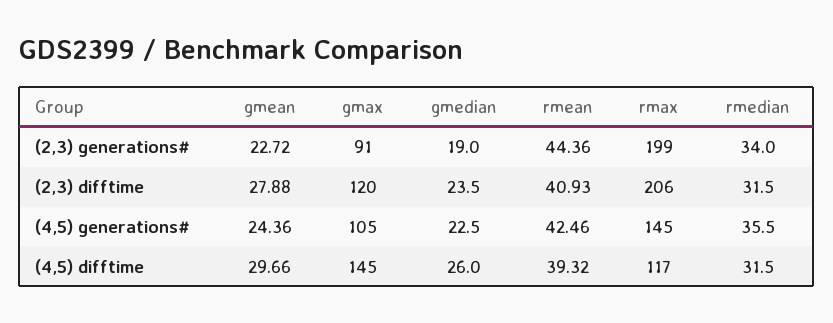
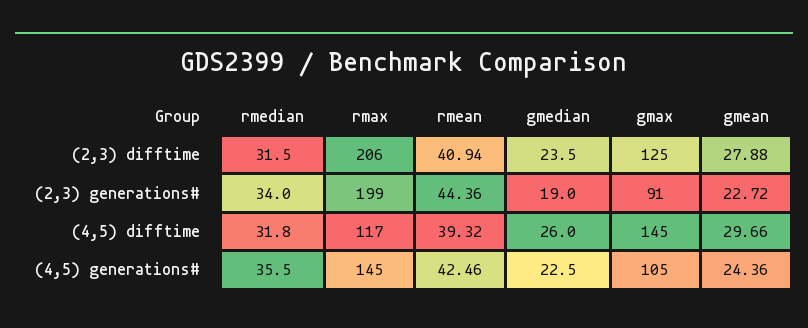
  {
    "gmean": {
      "(2,3) generations#": 22.72,
      "(2,3) difftime": 27.88,
      "(4,5) generations#": 24.36,
      "(4,5) difftime": 29.66
    },
    "gmax": {
      "(2,3) generations#": 91,
-     "(2,3) difftime": 120,
+     "(2,3) difftime": 125,
      "(4,5) generations#": 105,
      "(4,5) difftime": 145
    },
    "gmedian": {
      "(2,3) generations#": 19,
      "(2,3) difftime": 23.5,
      "(4,5) generations#": 22.5,
      "(4,5) difftime": 26
    },
    "rmean": {
      "(2,3) generations#": 44.36,
-     "(2,3) difftime": 40.93,
+     "(2,3) difftime": 40.94,
      "(4,5) generations#": 42.46,
      "(4,5) difftime": 39.32
    },
    "rmax": {
      "(2,3) generations#": 199,
      "(2,3) difftime": 206,
      "(4,5) generations#": 145,
      "(4,5) difftime": 117
    },
    "rmedian": {
      "(2,3) generations#": 34,
      "(2,3) difftime": 31.5,
      "(4,5) generations#": 35.5,
-     "(4,5) difftime": 31.5
+     "(4,5) difftime": 31.8
    }
  }

